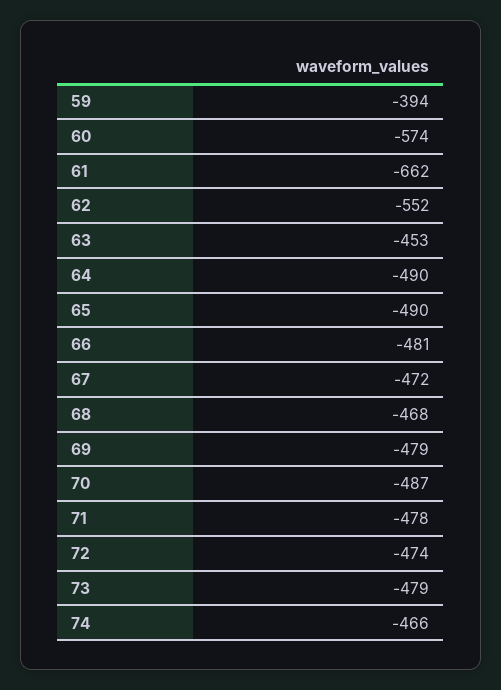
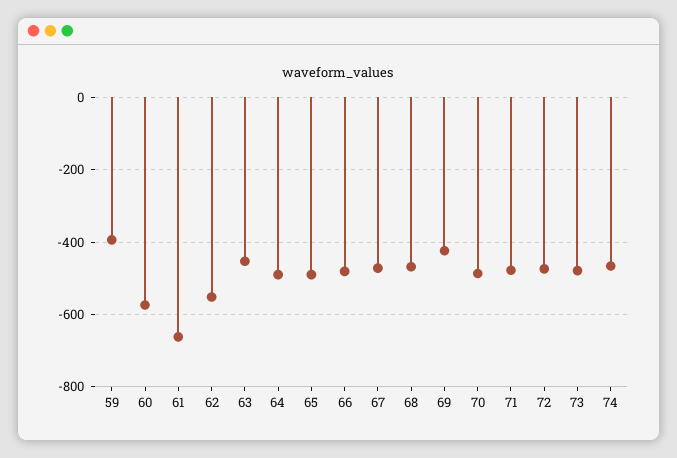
  {
    "59": -394,
    "60": -574,
    "61": -662,
    "62": -552,
    "63": -453,
    "64": -490,
    "65": -490,
    "66": -481,
    "67": -472,
    "68": -468,
-   "69": -479,
+   "69": -420,
    "70": -487,
    "71": -478,
    "72": -474,
    "73": -479,
    "74": -466
  }

